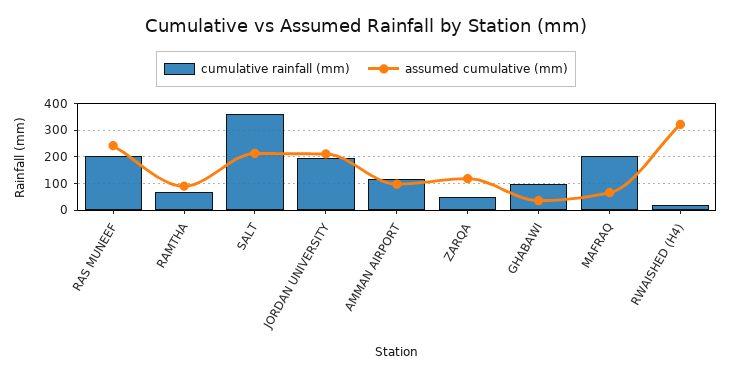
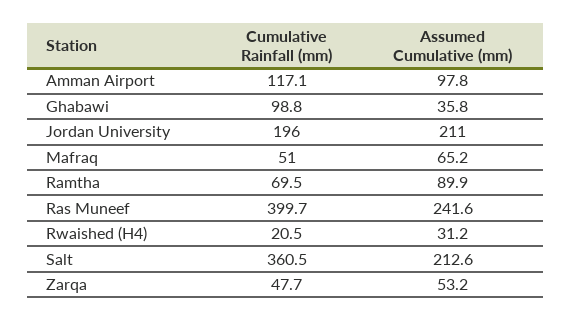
  {
    "cumulative rainfall (mm)": {
-     "RAS MUNEEF": 200,
+     "RAS MUNEEF": 399.7,
      "RAMTHA": 69.5,
      "SALT": 360.5,
      "JORDAN UNIVERSITY": 196,
      "AMMAN AIRPORT": 117.1,
      "ZARQA": 47.7,
      "GHABAWI": 98.8,
-     "MAFRAQ": 200,
+     "MAFRAQ": 51,
      "RWAISHED (H4)": 20.5
    },
    "assumed cumulative (mm)": {
      "RAS MUNEEF": 241.6,
      "RAMTHA": 89.9,
      "SALT": 212.6,
      "JORDAN UNIVERSITY": 211,
      "AMMAN AIRPORT": 97.8,
-     "ZARQA": 125,
+     "ZARQA": 53.2,
      "GHABAWI": 35.8,
      "MAFRAQ": 65.2,
-     "RWAISHED (H4)": 325
+     "RWAISHED (H4)": 31.2
    }
  }

